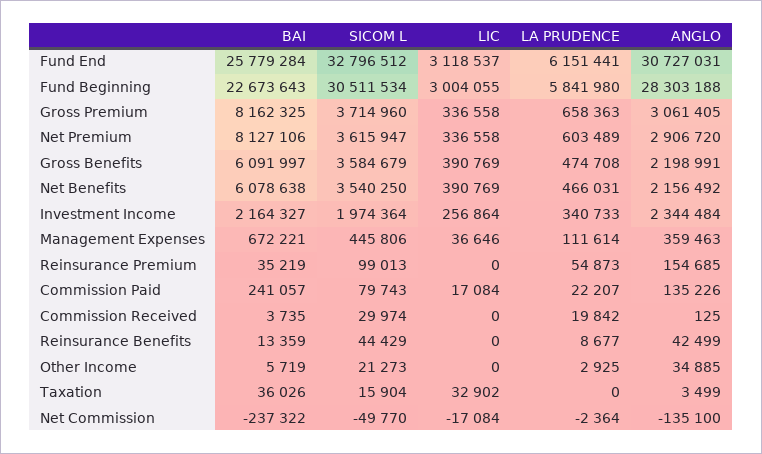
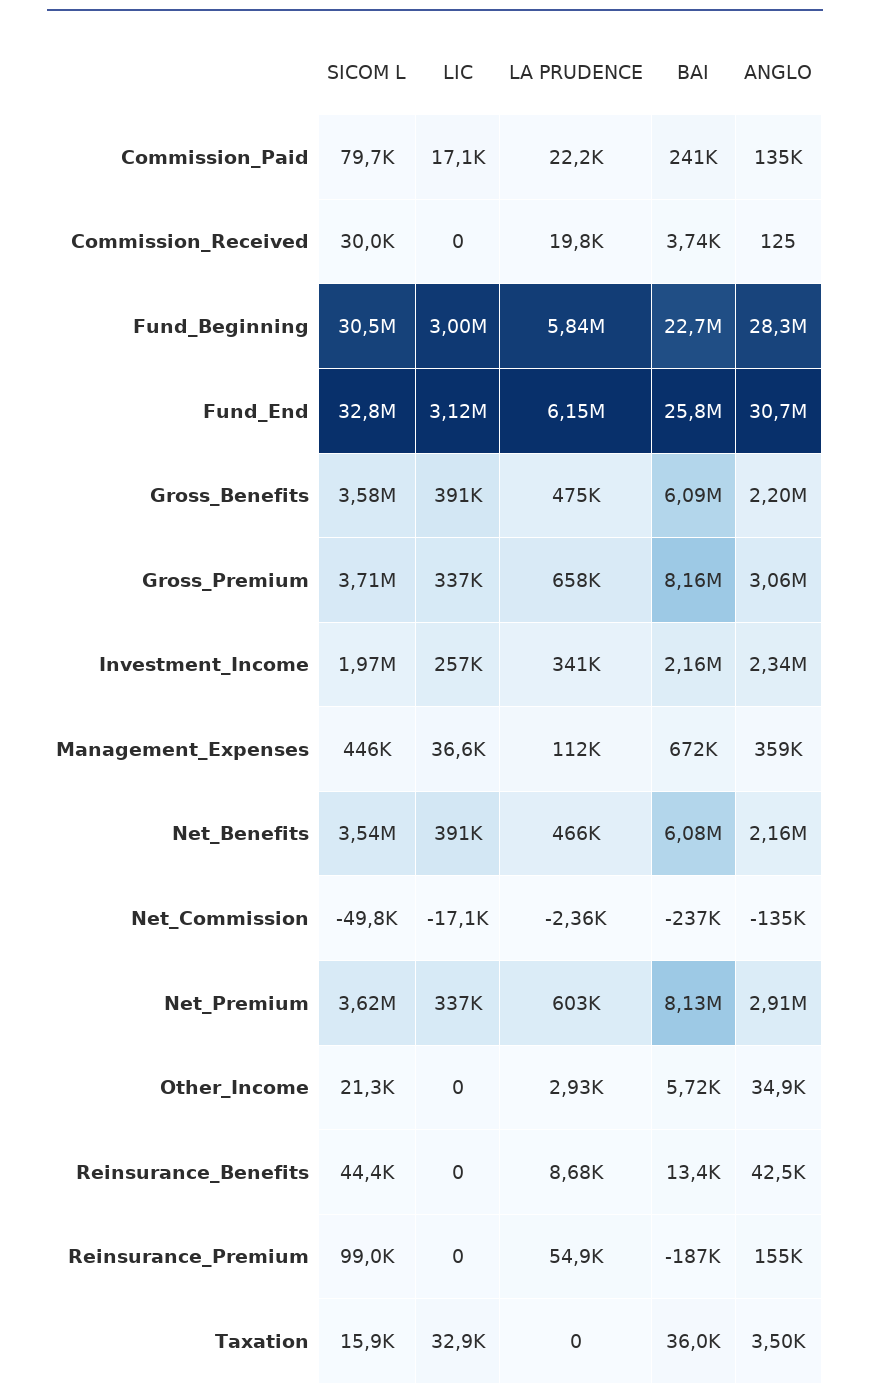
  {
    "BAI": {
      "Fund End": 25779284,
      "Fund Beginning": 22673643,
      "Gross Premium": 8162325,
      "Net Premium": 8127106,
      "Gross Benefits": 6091997,
      "Net Benefits": 6078638,
      "Investment Income": 2164327,
      "Management Expenses": 672221,
-     "Reinsurance Premium": 35219,
+     "Reinsurance Premium": -187000,
      "Commission Paid": 241057,
      "Commission Received": 3735,
      "Reinsurance Benefits": 13359,
      "Other Income": 5719,
      "Taxation": 36026,
      "Net Commission": -237322
    },
    "SICOM L": {
      "Fund End": 32796512,
      "Fund Beginning": 30511534,
      "Gross Premium": 3714960,
      "Net Premium": 3615947,
      "Gross Benefits": 3584679,
      "Net Benefits": 3540250,
      "Investment Income": 1974364,
      "Management Expenses": 445806,
      "Reinsurance Premium": 99013,
      "Commission Paid": 79743,
      "Commission Received": 29974,
      "Reinsurance Benefits": 44429,
      "Other Income": 21273,
      "Taxation": 15904,
      "Net Commission": -49770
    },
    "LIC": {
      "Fund End": 3118537,
      "Fund Beginning": 3004055,
      "Gross Premium": 336558,
      "Net Premium": 336558,
      "Gross Benefits": 390769,
      "Net Benefits": 390769,
      "Investment Income": 256864,
      "Management Expenses": 36646,
      "Reinsurance Premium": 0,
      "Commission Paid": 17084,
      "Commission Received": 0,
      "Reinsurance Benefits": 0,
      "Other Income": 0,
      "Taxation": 32902,
      "Net Commission": -17084
    },
    "LA PRUDENCE": {
      "Fund End": 6151441,
      "Fund Beginning": 5841980,
      "Gross Premium": 658363,
      "Net Premium": 603489,
      "Gross Benefits": 474708,
      "Net Benefits": 466031,
      "Investment Income": 340733,
      "Management Expenses": 111614,
      "Reinsurance Premium": 54873,
      "Commission Paid": 22207,
      "Commission Received": 19842,
      "Reinsurance Benefits": 8677,
      "Other Income": 2925,
      "Taxation": 0,
      "Net Commission": -2364
    },
    "ANGLO": {
      "Fund End": 30727031,
      "Fund Beginning": 28303188,
      "Gross Premium": 3061405,
      "Net Premium": 2906720,
      "Gross Benefits": 2198991,
      "Net Benefits": 2156492,
      "Investment Income": 2344484,
      "Management Expenses": 359463,
      "Reinsurance Premium": 154685,
      "Commission Paid": 135226,
      "Commission Received": 125,
      "Reinsurance Benefits": 42499,
      "Other Income": 34885,
      "Taxation": 3499,
      "Net Commission": -135100
    }
  }

